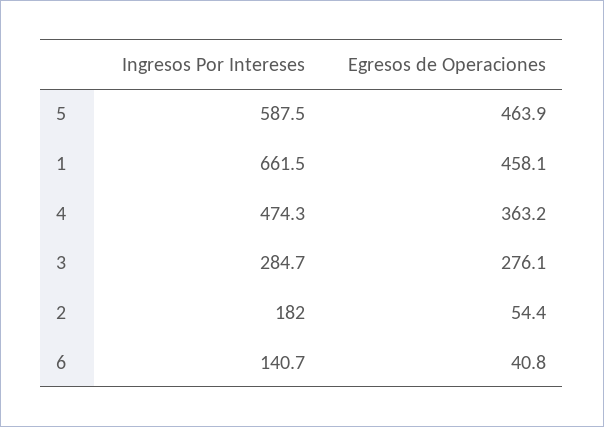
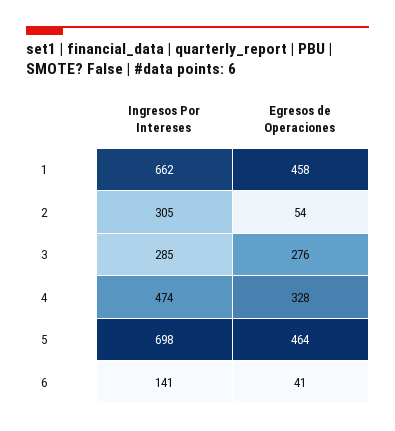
  {
    "Ingresos Por Intereses": {
-     "5": 587.5,
+     "5": 698,
      "1": 661.5,
      "4": 474.3,
      "3": 284.7,
-     "2": 182,
+     "2": 305,
      "6": 140.7
    },
    "Egresos de Operaciones": {
      "5": 463.9,
      "1": 458.1,
-     "4": 363.2,
+     "4": 328,
      "3": 276.1,
      "2": 54.4,
      "6": 40.8
    }
  }

